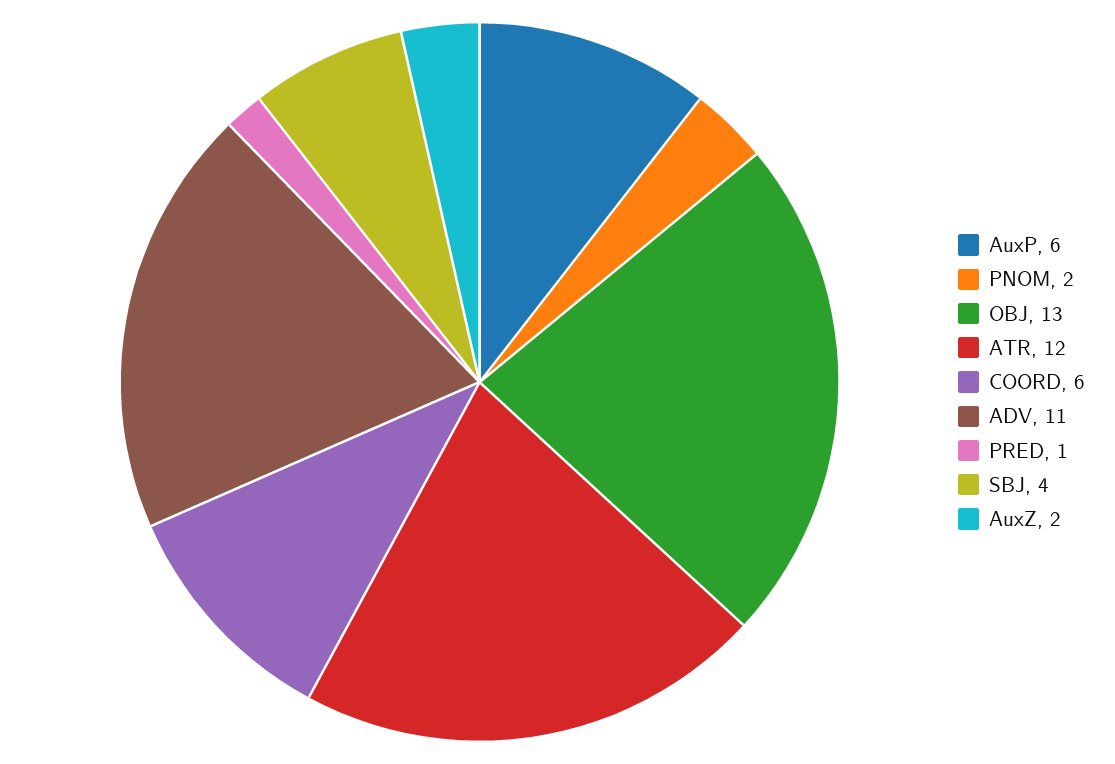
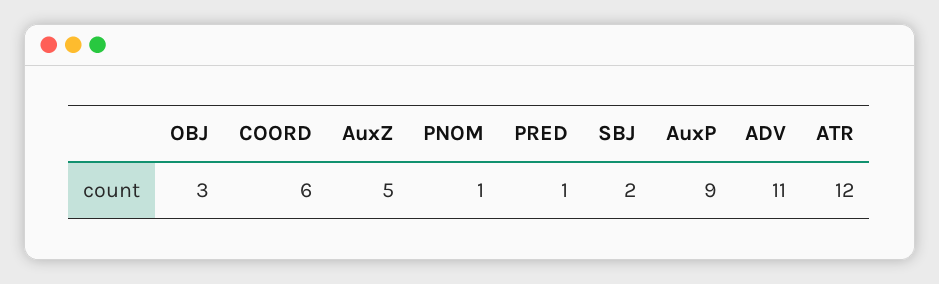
  {
-   "AuxP": 6,
+   "AuxP": 9,
-   "PNOM": 2,
+   "PNOM": 1,
-   "OBJ": 13,
+   "OBJ": 3,
    "ATR": 12,
    "COORD": 6,
    "ADV": 11,
    "PRED": 1,
-   "SBJ": 4,
+   "SBJ": 2,
-   "AuxZ": 2
+   "AuxZ": 5
  }

